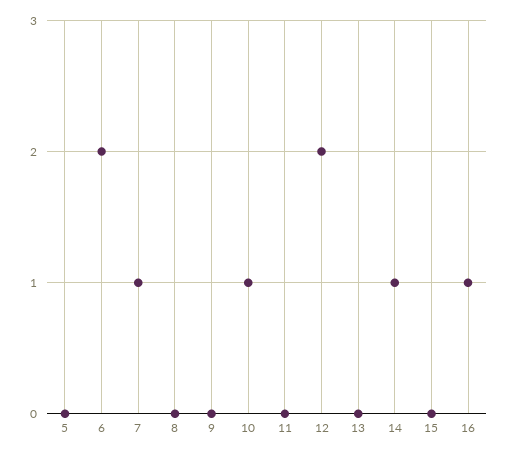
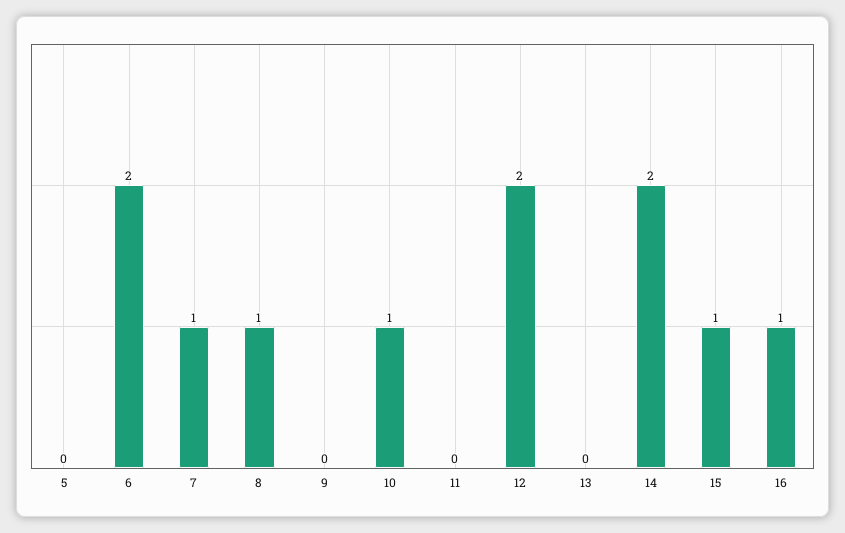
  {
    "5": 0,
    "6": 2,
    "7": 1,
-   "8": 0,
+   "8": 1,
    "9": 0,
    "10": 1,
    "11": 0,
    "12": 2,
    "13": 0,
-   "14": 1,
+   "14": 2,
-   "15": 0,
+   "15": 1,
    "16": 1
  }

